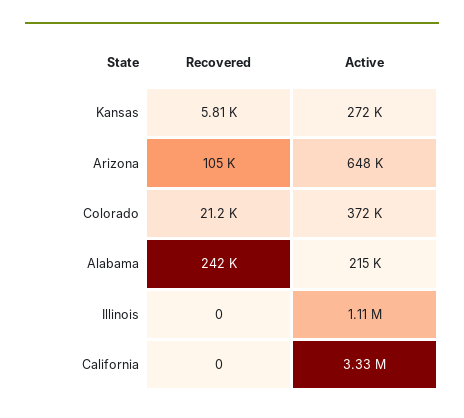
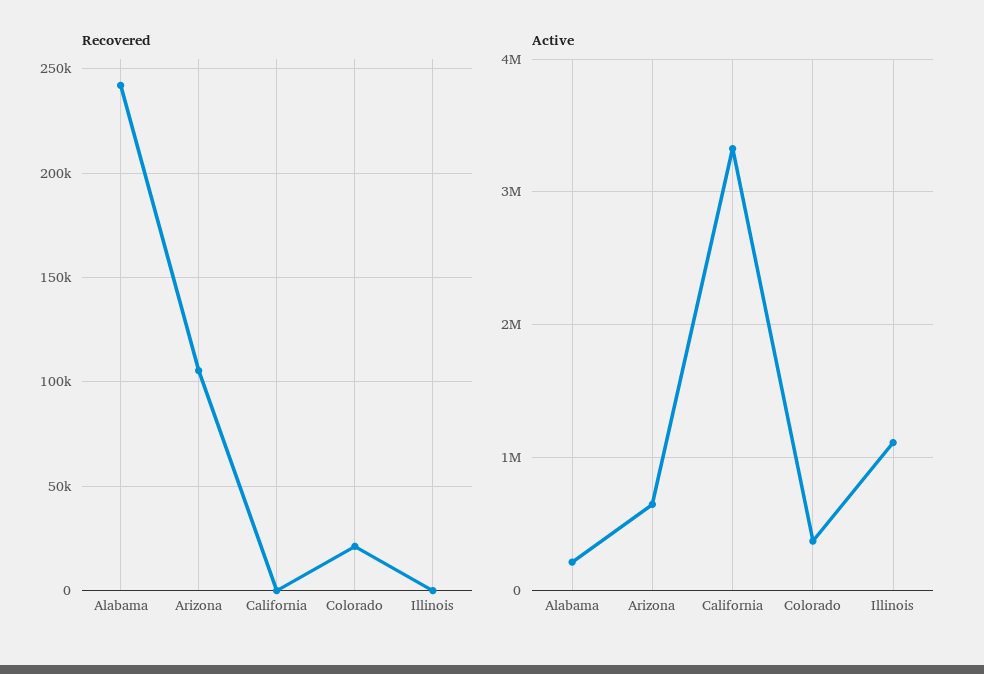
  {
    "Recovered": {
-     "Kansas": 5810,
      "Arizona": 105000,
      "Colorado": 21200,
      "Alabama": 242000,
      "Illinois": 0,
      "California": 0
    },
    "Active": {
-     "Kansas": 272000,
      "Arizona": 648000,
      "Colorado": 372000,
      "Alabama": 215000,
      "Illinois": 1110000,
      "California": 3330000
    }
  }

